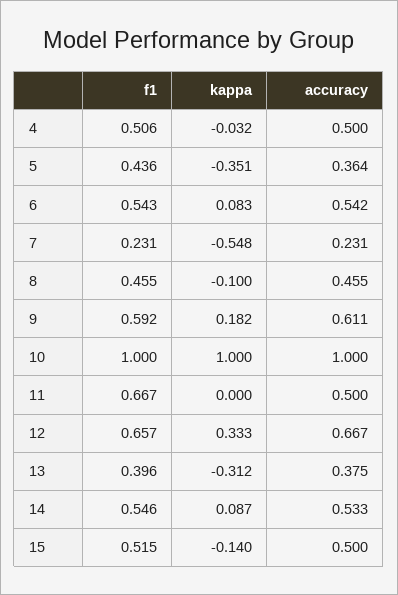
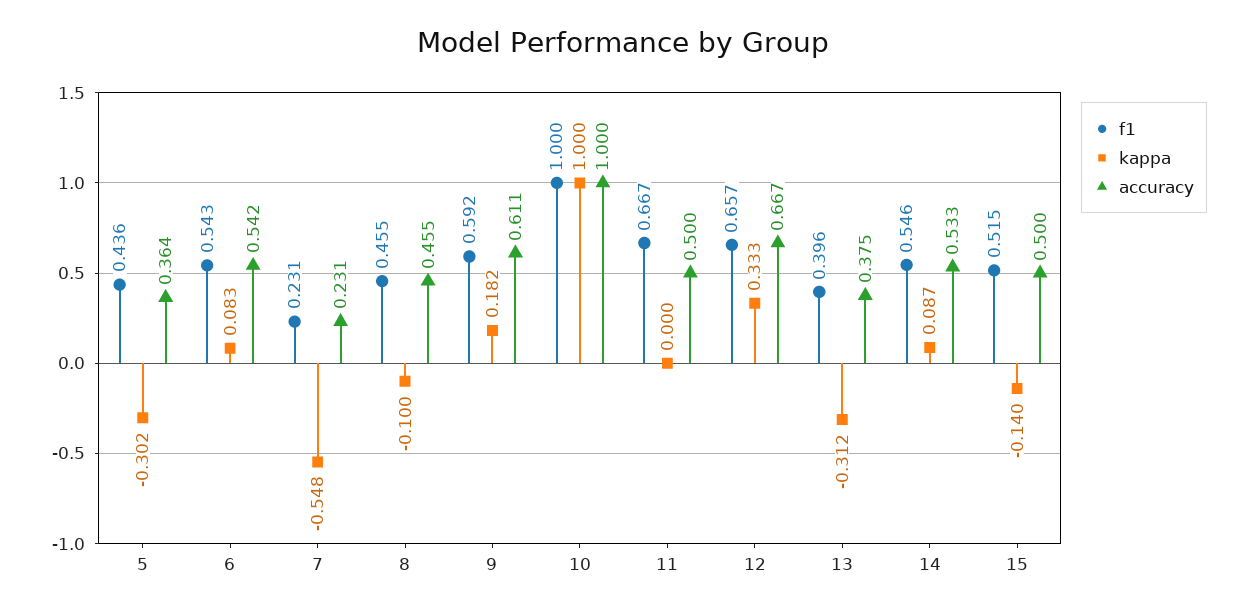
  {
    "f1": {
-     "4": 0.506,
      "5": 0.436,
      "6": 0.543,
      "7": 0.231,
      "8": 0.455,
      "9": 0.592,
      "10": 1,
      "11": 0.667,
      "12": 0.657,
      "13": 0.396,
      "14": 0.546,
      "15": 0.515
    },
    "kappa": {
-     "4": -0.032,
-     "5": -0.351,
+     "5": -0.302,
      "6": 0.083,
      "7": -0.548,
      "8": -0.1,
      "9": 0.182,
      "10": 1,
      "11": 0,
      "12": 0.333,
      "13": -0.312,
      "14": 0.087,
      "15": -0.14
    },
    "accuracy": {
-     "4": 0.5,
      "5": 0.364,
      "6": 0.542,
      "7": 0.231,
      "8": 0.455,
      "9": 0.611,
      "10": 1,
      "11": 0.5,
      "12": 0.667,
      "13": 0.375,
      "14": 0.533,
      "15": 0.5
    }
  }

